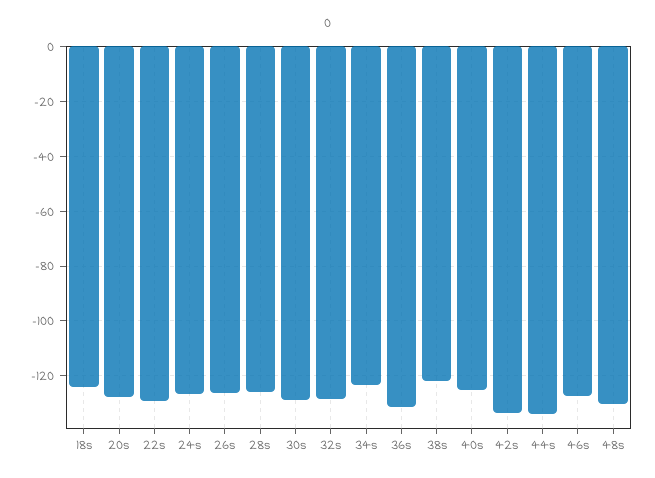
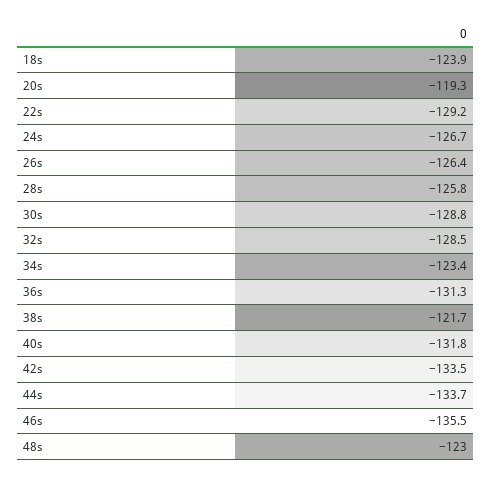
  {
    "18s": -123.9,
-   "20s": -127.5,
+   "20s": -119.3,
    "22s": -129.2,
    "24s": -126.7,
    "26s": -126.4,
    "28s": -125.8,
    "30s": -128.8,
    "32s": -128.5,
    "34s": -123.4,
    "36s": -131.3,
    "38s": -121.7,
-   "40s": -125,
+   "40s": -131.8,
    "42s": -133.5,
    "44s": -133.7,
-   "46s": -127.5,
+   "46s": -135.5,
-   "48s": -130
+   "48s": -123
  }

